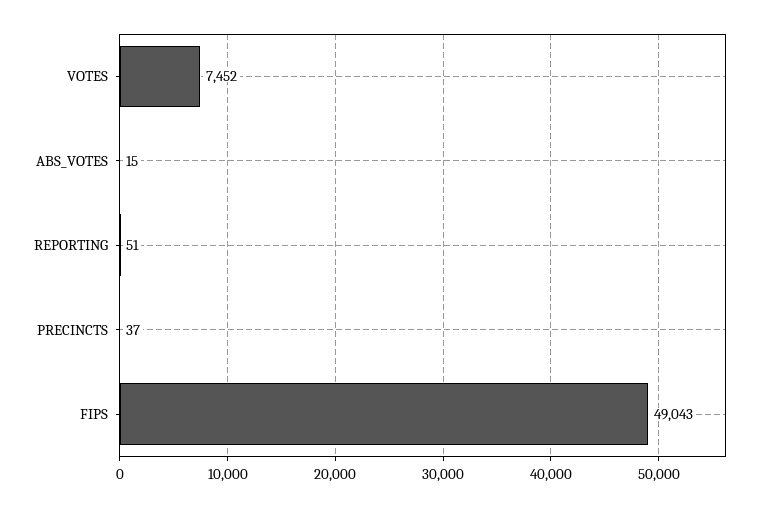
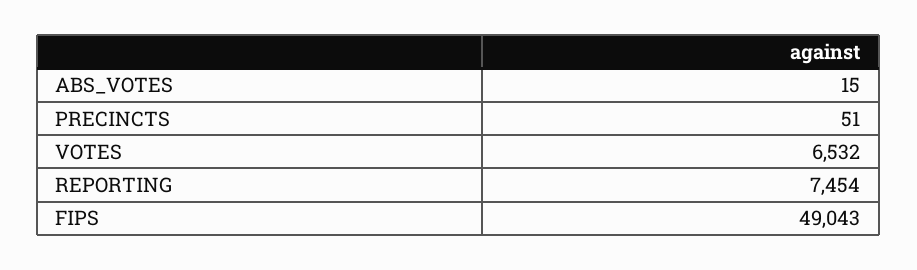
  {
-   "VOTES": 7452,
+   "VOTES": 6532,
    "ABS_VOTES": 15,
-   "REPORTING": 51,
+   "REPORTING": 7454,
-   "PRECINCTS": 37,
+   "PRECINCTS": 51,
    "FIPS": 49043
  }

